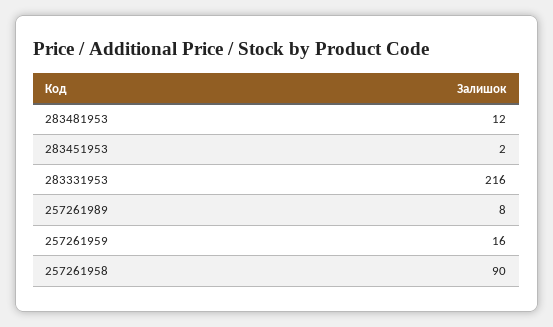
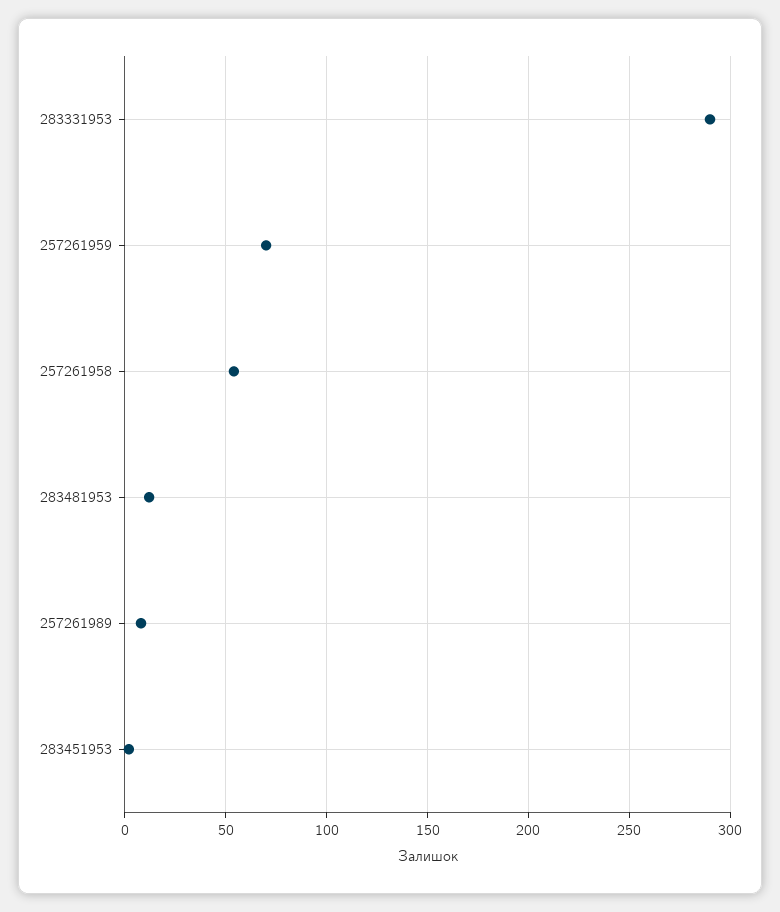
  {
    "283481953": 12,
    "283451953": 2,
-   "283331953": 216,
+   "283331953": 290,
    "257261989": 8,
-   "257261959": 16,
+   "257261959": 70,
-   "257261958": 90
+   "257261958": 55
  }

